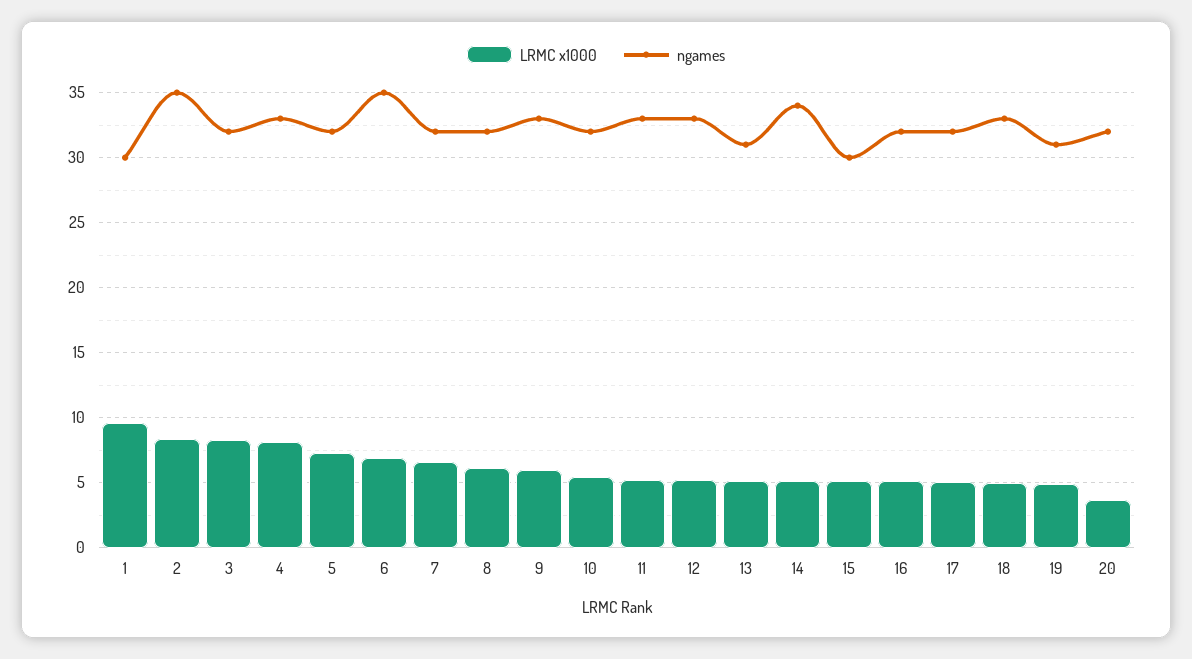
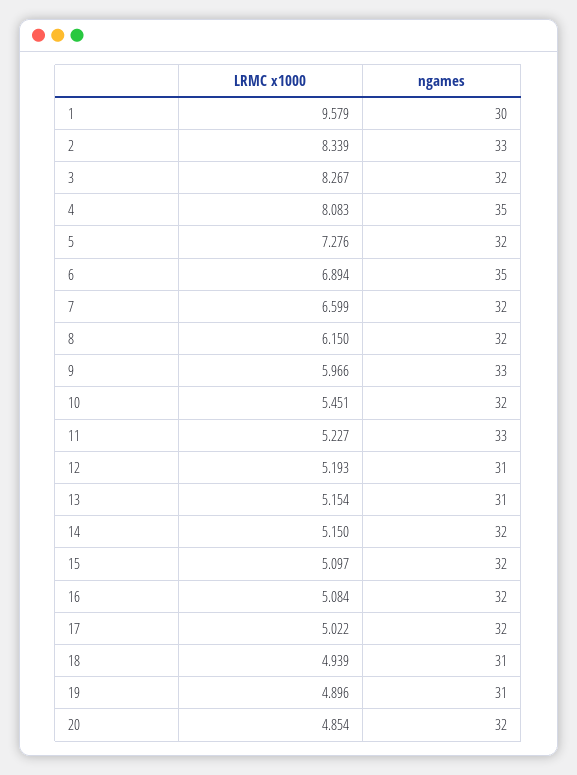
  {
    "LRMC x1000": {
      "1": 9.579,
      "2": 8.339,
      "3": 8.267,
      "4": 8.083,
      "5": 7.276,
      "6": 6.894,
      "7": 6.599,
      "8": 6.15,
      "9": 5.966,
      "10": 5.451,
      "11": 5.227,
      "12": 5.193,
      "13": 5.154,
      "14": 5.15,
      "15": 5.097,
      "16": 5.084,
      "17": 5.022,
      "18": 4.939,
      "19": 4.896,
-     "20": 3.5
+     "20": 4.854
    },
    "ngames": {
      "1": 30,
-     "2": 35,
+     "2": 33,
      "3": 32,
-     "4": 33,
+     "4": 35,
      "5": 32,
      "6": 35,
      "7": 32,
      "8": 32,
      "9": 33,
      "10": 32,
      "11": 33,
-     "12": 33,
+     "12": 31,
      "13": 31,
-     "14": 34,
+     "14": 32,
-     "15": 30,
+     "15": 32,
      "16": 32,
      "17": 32,
-     "18": 33,
+     "18": 31,
      "19": 31,
      "20": 32
    }
  }

